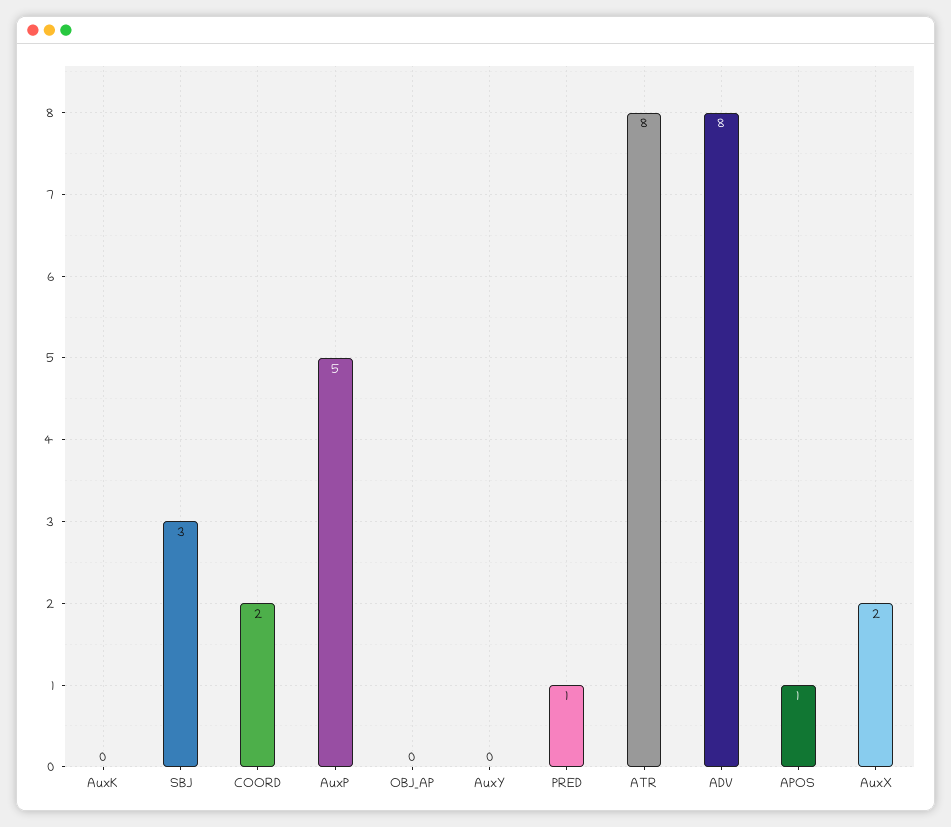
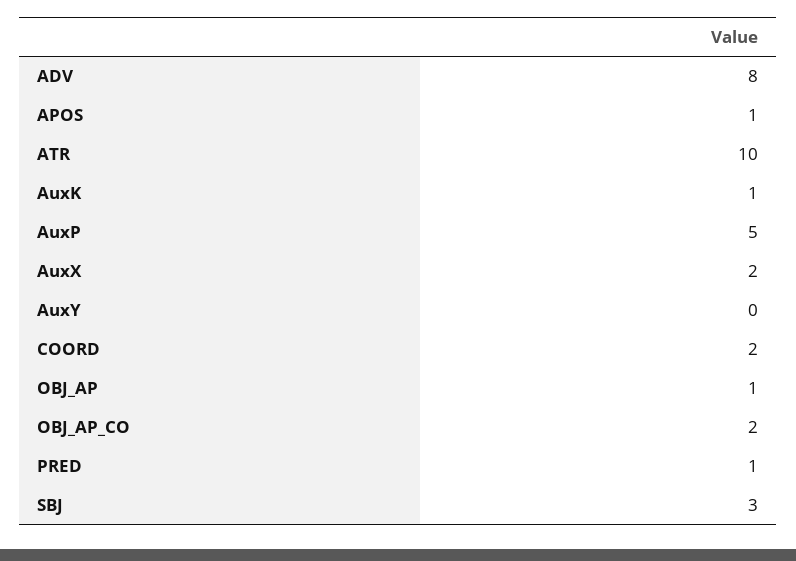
  {
-   "AuxK": 0,
+   "AuxK": 1,
    "SBJ": 3,
    "COORD": 2,
    "AuxP": 5,
-   "OBJ_AP": 0,
+   "OBJ_AP": 1,
    "AuxY": 0,
    "PRED": 1,
-   "ATR": 8,
+   "ATR": 10,
    "ADV": 8,
    "APOS": 1,
-   "AuxX": 2
+   "AuxX": 2,
+   "OBJ_AP_CO": 2
  }

